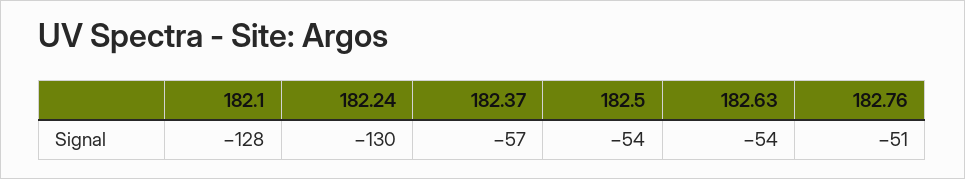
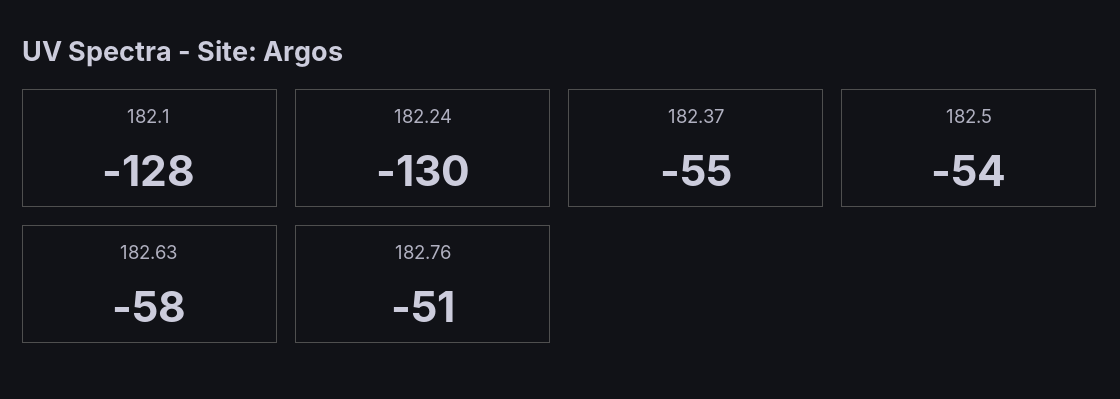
  {
    "182.1": -128,
    "182.24": -130,
-   "182.37": -57,
+   "182.37": -55,
    "182.5": -54,
-   "182.63": -54,
+   "182.63": -58,
    "182.76": -51
  }

